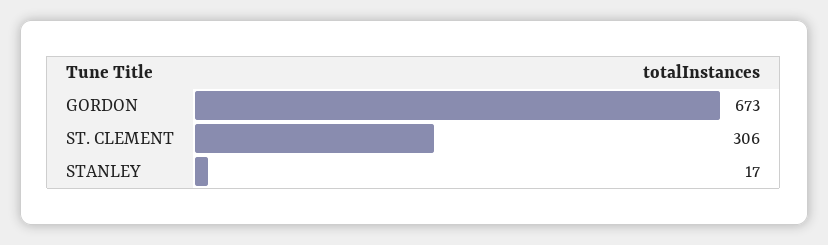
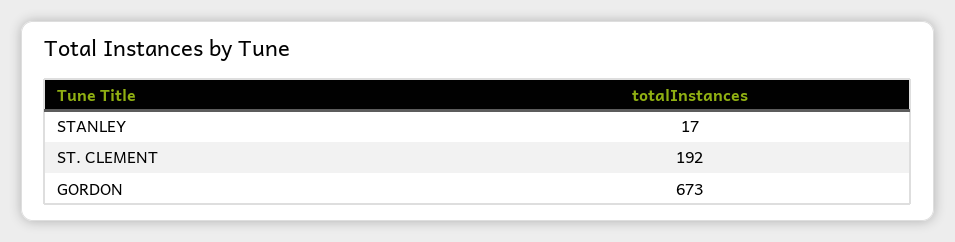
  {
    "GORDON": 673,
-   "ST. CLEMENT": 306,
+   "ST. CLEMENT": 192,
    "STANLEY": 17
  }

